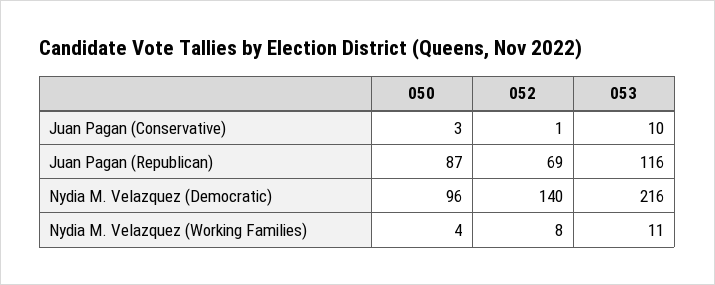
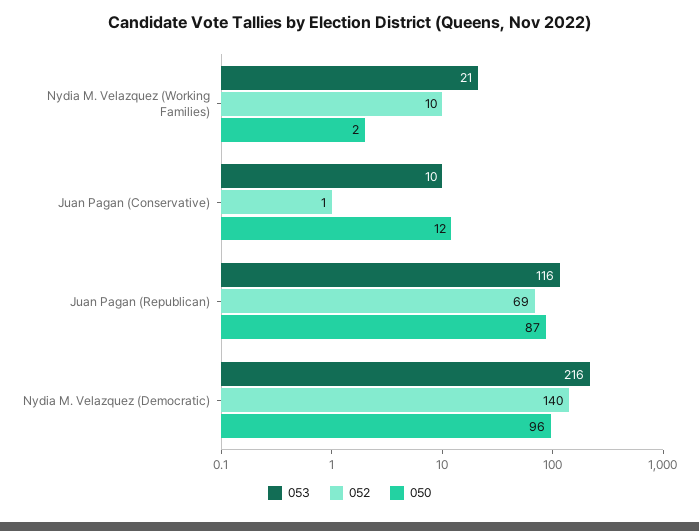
  {
    "050": {
-     "Juan Pagan (Conservative)": 3,
+     "Juan Pagan (Conservative)": 12,
      "Juan Pagan (Republican)": 87,
      "Nydia M. Velazquez (Democratic)": 96,
-     "Nydia M. Velazquez (Working Families)": 4
+     "Nydia M. Velazquez (Working Families)": 2
    },
    "052": {
      "Juan Pagan (Conservative)": 1,
      "Juan Pagan (Republican)": 69,
      "Nydia M. Velazquez (Democratic)": 140,
-     "Nydia M. Velazquez (Working Families)": 8
+     "Nydia M. Velazquez (Working Families)": 10
    },
    "053": {
      "Juan Pagan (Conservative)": 10,
      "Juan Pagan (Republican)": 116,
      "Nydia M. Velazquez (Democratic)": 216,
-     "Nydia M. Velazquez (Working Families)": 11
+     "Nydia M. Velazquez (Working Families)": 21
    }
  }

